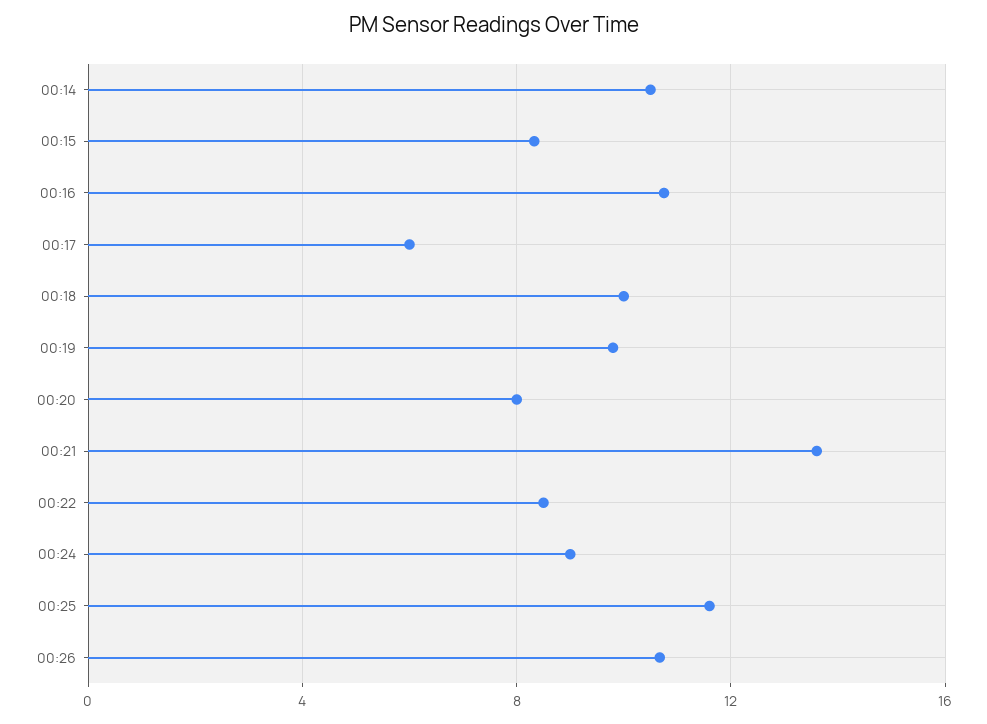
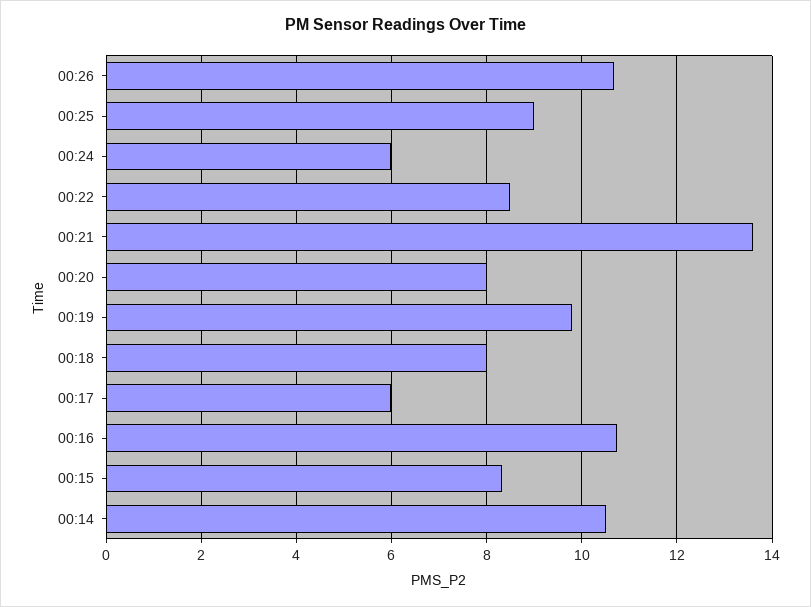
  {
    "00:14": 10.6,
    "00:15": 8.4,
    "00:16": 10.8,
    "00:17": 6,
-   "00:18": 10,
+   "00:18": 8,
    "00:19": 9.8,
    "00:20": 8,
    "00:21": 13.6,
    "00:22": 8.6,
-   "00:24": 9,
+   "00:24": 6,
-   "00:25": 11.5,
+   "00:25": 9,
    "00:26": 10.6
  }

